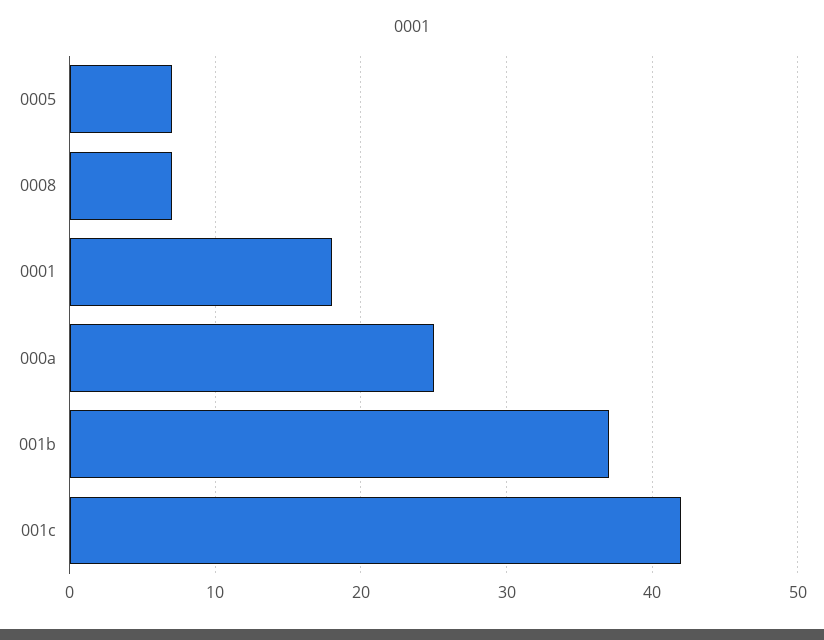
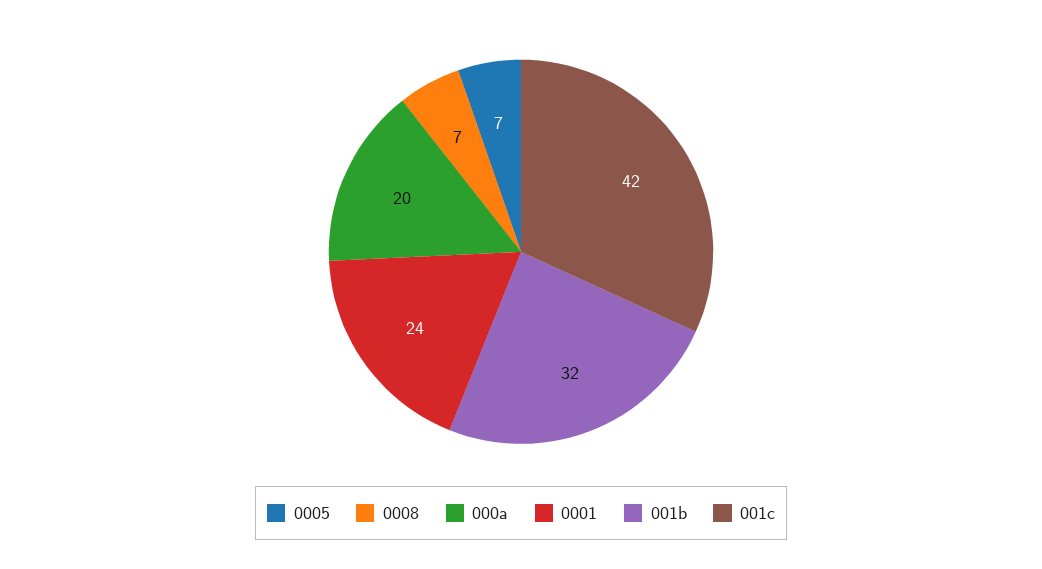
  {
    "0005": 7,
    "0008": 7,
-   "0001": 18,
+   "0001": 24,
-   "000a": 25,
+   "000a": 20,
-   "001b": 37,
+   "001b": 32,
    "001c": 42
  }

